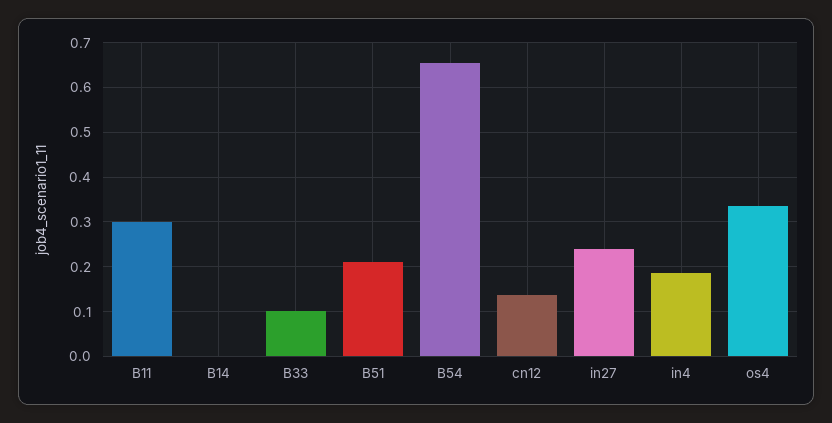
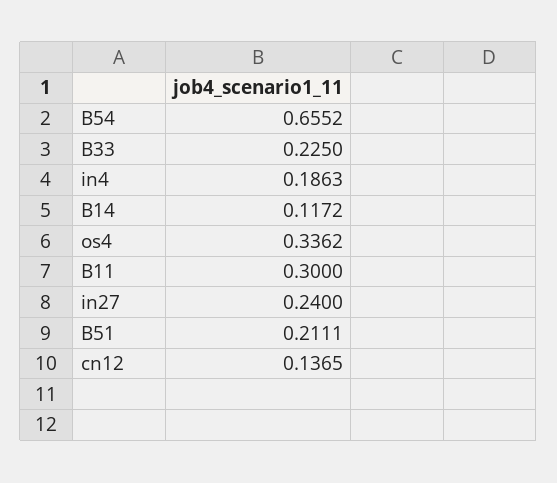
  {
    "B11": 0.3,
-   "B14": 0,
+   "B14": 0.1172,
-   "B33": 0.1,
+   "B33": 0.225,
    "B51": 0.2111,
    "B54": 0.6552,
    "cn12": 0.1365,
    "in27": 0.24,
    "in4": 0.1863,
    "os4": 0.3362
  }

